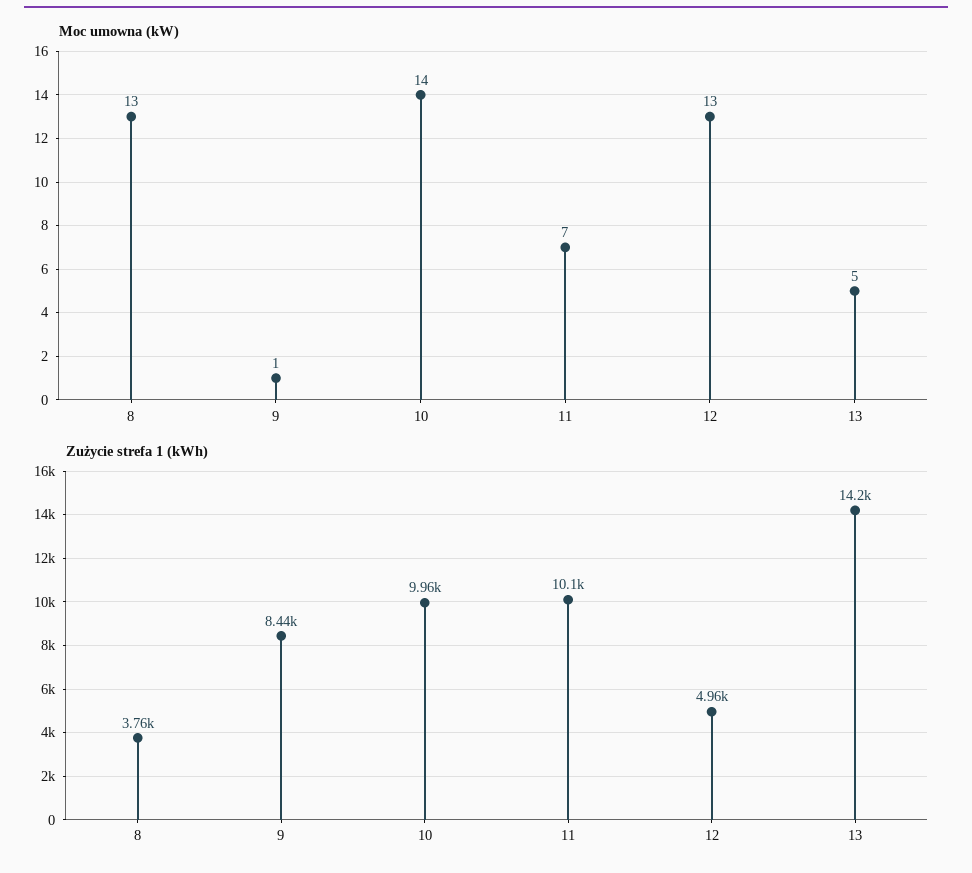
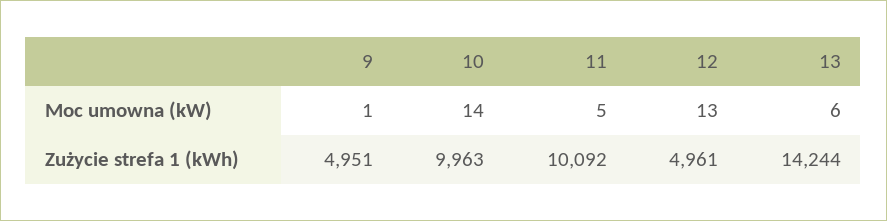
  {
    "Moc umowna (kW)": {
-     "8": 13,
      "9": 1,
      "10": 14,
-     "11": 7,
+     "11": 5,
      "12": 13,
-     "13": 5
+     "13": 6
    },
    "Zużycie strefa 1 (kWh)": {
-     "8": 3760,
-     "9": 8440,
+     "9": 4951,
      "10": 9963,
      "11": 10092,
      "12": 4961,
      "13": 14244
    }
  }

